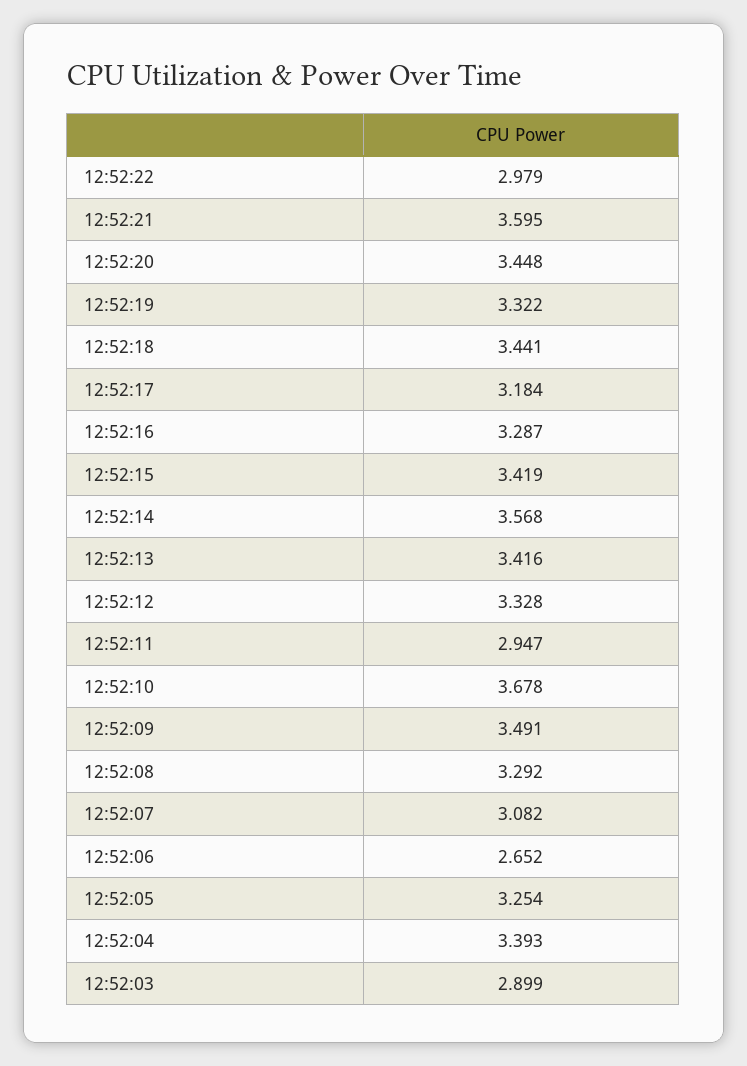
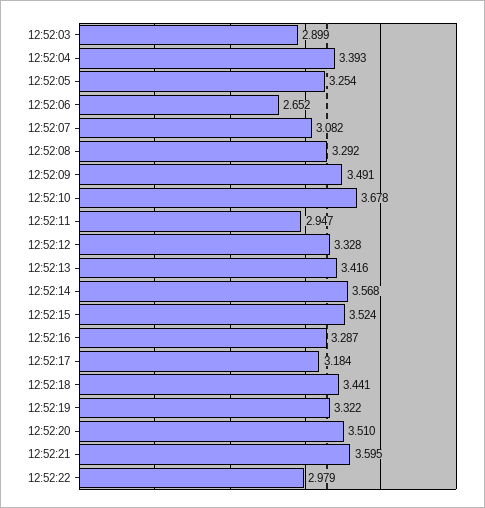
  {
    "12:52:22": 2.979,
    "12:52:21": 3.595,
-   "12:52:20": 3.448,
+   "12:52:20": 3.51,
    "12:52:19": 3.322,
    "12:52:18": 3.441,
    "12:52:17": 3.184,
    "12:52:16": 3.287,
-   "12:52:15": 3.419,
+   "12:52:15": 3.524,
    "12:52:14": 3.568,
    "12:52:13": 3.416,
    "12:52:12": 3.328,
    "12:52:11": 2.947,
    "12:52:10": 3.678,
    "12:52:09": 3.491,
    "12:52:08": 3.292,
    "12:52:07": 3.082,
    "12:52:06": 2.652,
    "12:52:05": 3.254,
    "12:52:04": 3.393,
    "12:52:03": 2.899
  }

